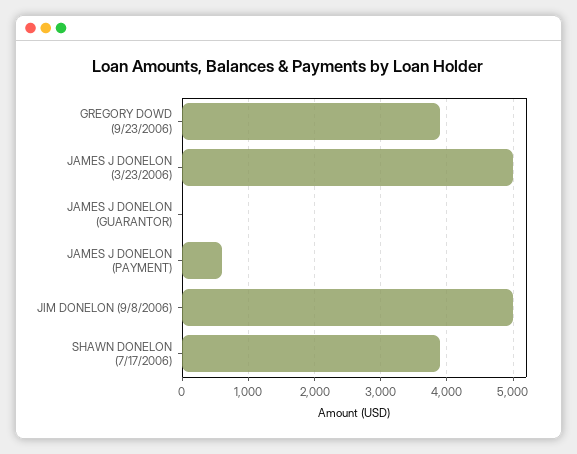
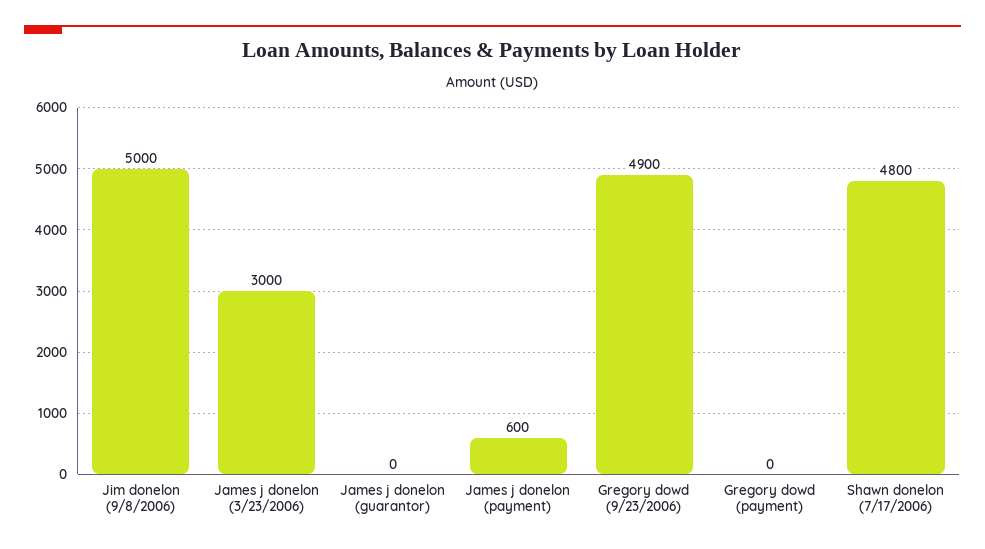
  {
-   "GREGORY DOWD (9/23/2006)": 3900,
+   "GREGORY DOWD (9/23/2006)": 4900,
-   "JAMES J DONELON (3/23/2006)": 5000,
+   "JAMES J DONELON (3/23/2006)": 3000,
    "JAMES J DONELON (GUARANTOR)": 0,
    "JAMES J DONELON (PAYMENT)": 600,
    "JIM DONELON (9/8/2006)": 5000,
-   "SHAWN DONELON (7/17/2006)": 3900
+   "SHAWN DONELON (7/17/2006)": 4800,
+   "Gregory dowd (payment)": 0
  }

